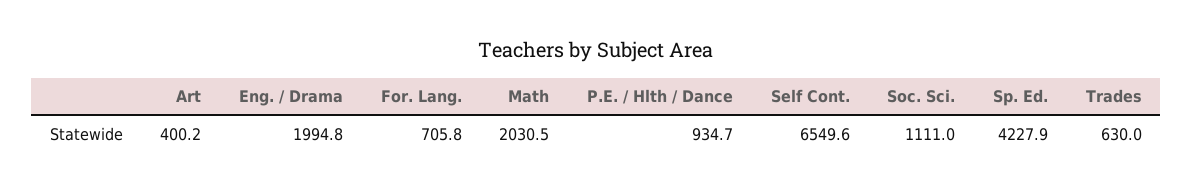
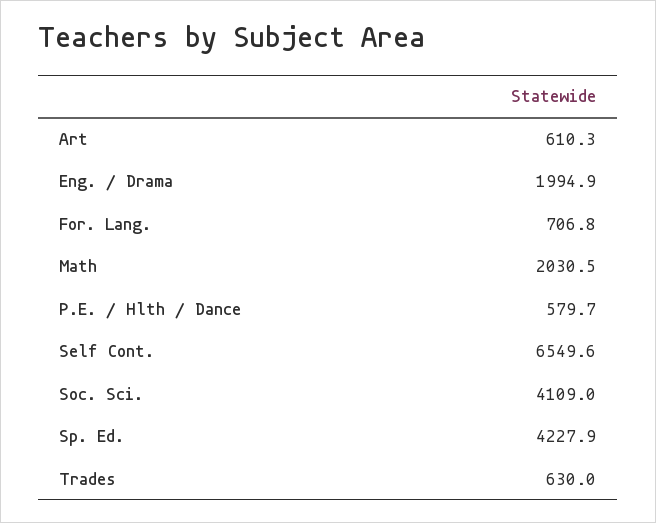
  {
-   "Art": 400.2,
+   "Art": 610.3,
-   "Eng. / Drama": 1994.8,
+   "Eng. / Drama": 1994.9,
-   "For. Lang.": 705.8,
+   "For. Lang.": 706.8,
    "Math": 2030.5,
-   "P.E. / Hlth / Dance": 934.7,
+   "P.E. / Hlth / Dance": 579.7,
    "Self Cont.": 6549.6,
-   "Soc. Sci.": 1111,
+   "Soc. Sci.": 4109,
    "Sp. Ed.": 4227.9,
    "Trades": 630
  }

